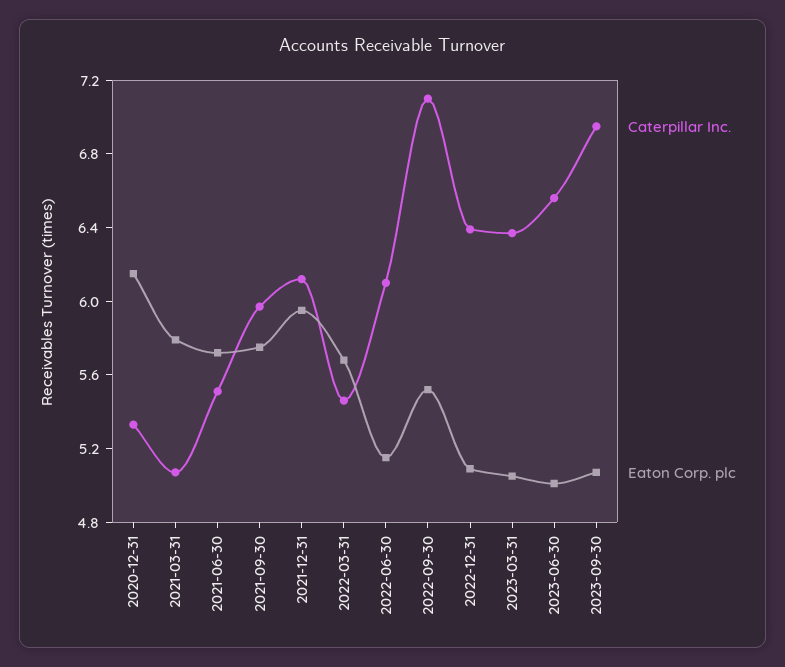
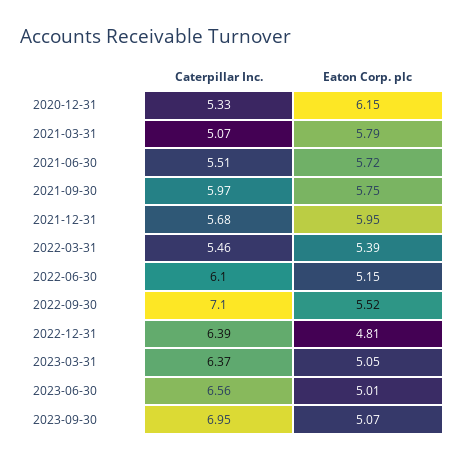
  {
    "Caterpillar Inc.": {
      "2020-12-31": 5.33,
      "2021-03-31": 5.07,
      "2021-06-30": 5.51,
      "2021-09-30": 5.97,
-     "2021-12-31": 6.1,
+     "2021-12-31": 5.68,
      "2022-03-31": 5.46,
      "2022-06-30": 6.1,
      "2022-09-30": 7.1,
      "2022-12-31": 6.39,
      "2023-03-31": 6.37,
      "2023-06-30": 6.56,
      "2023-09-30": 6.95
    },
    "Eaton Corp. plc": {
      "2020-12-31": 6.15,
      "2021-03-31": 5.79,
      "2021-06-30": 5.72,
      "2021-09-30": 5.75,
      "2021-12-31": 5.95,
-     "2022-03-31": 5.7,
+     "2022-03-31": 5.39,
      "2022-06-30": 5.15,
      "2022-09-30": 5.52,
-     "2022-12-31": 5.1,
+     "2022-12-31": 4.81,
      "2023-03-31": 5.05,
      "2023-06-30": 5.01,
      "2023-09-30": 5.07
    }
  }

